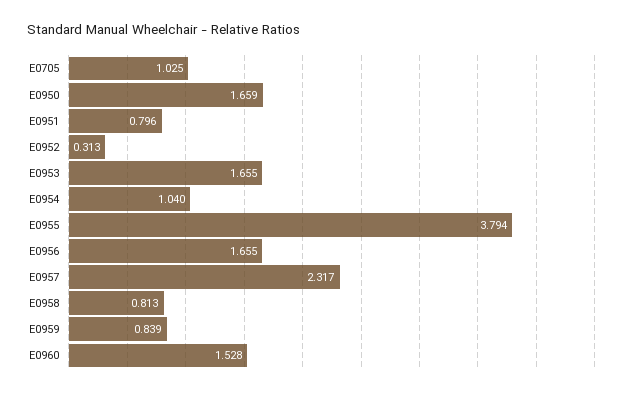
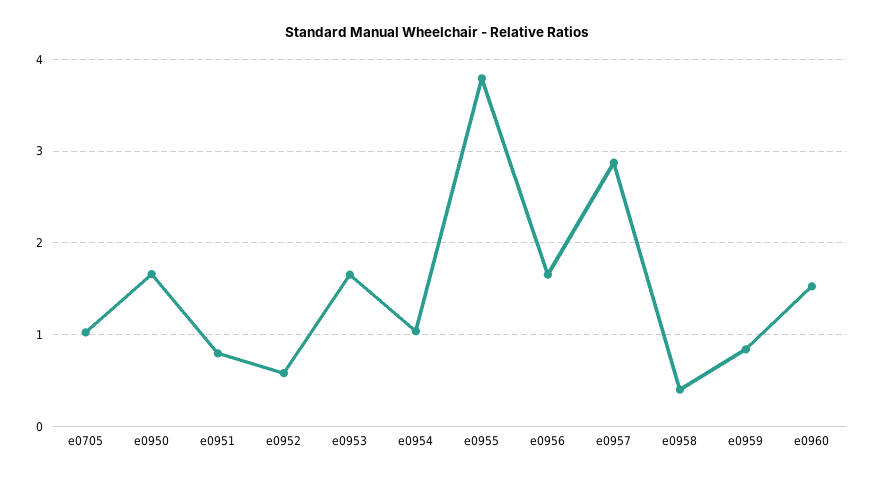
  {
    "E0705": 1.025,
    "E0950": 1.659,
    "E0951": 0.796,
-   "E0952": 0.313,
+   "E0952": 0.6,
    "E0953": 1.655,
    "E0954": 1.04,
    "E0955": 3.794,
    "E0956": 1.655,
-   "E0957": 2.317,
+   "E0957": 2.9,
-   "E0958": 0.813,
+   "E0958": 0.4,
    "E0959": 0.839,
    "E0960": 1.528
  }

